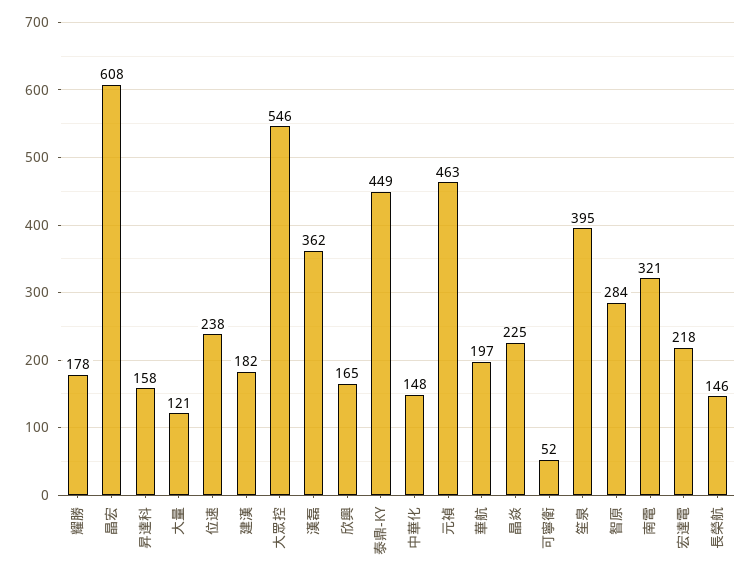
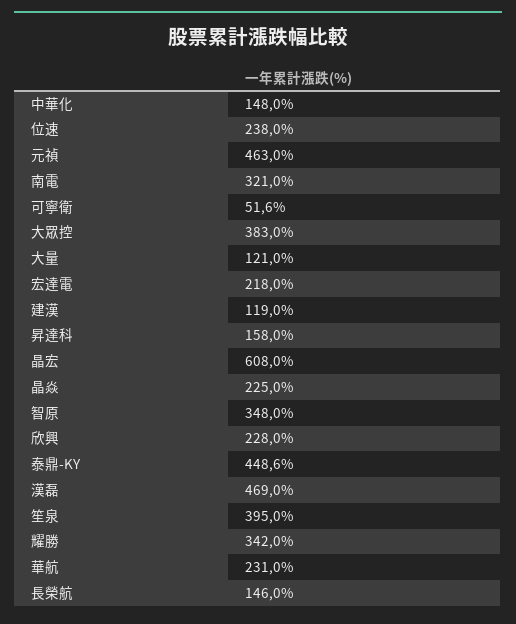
  {
-   "耀勝": 178,
+   "耀勝": 342,
    "晶宏": 608,
    "昇達科": 158,
    "大量": 121,
    "位速": 238,
-   "建漢": 182,
+   "建漢": 119,
-   "大眾控": 546,
+   "大眾控": 383,
-   "漢磊": 362,
+   "漢磊": 469,
-   "欣興": 165,
+   "欣興": 228,
    "泰鼎-KY": 448.6,
    "中華化": 148,
    "元禎": 463,
-   "華航": 197,
+   "華航": 231,
    "晶焱": 225,
    "可寧衛": 51.6,
    "笙泉": 395,
-   "智原": 284,
+   "智原": 348,
    "南電": 321,
    "宏達電": 218,
    "長榮航": 146
  }

